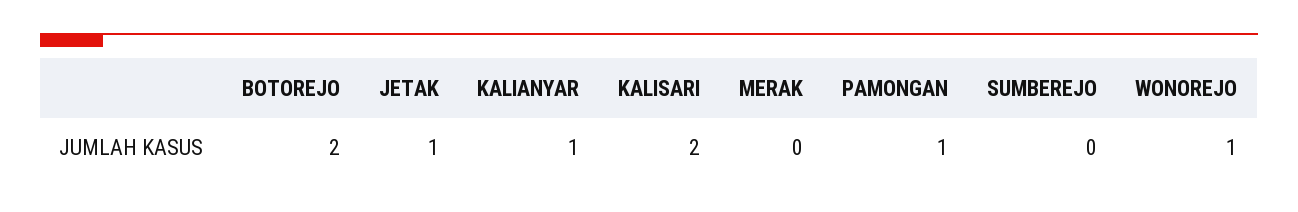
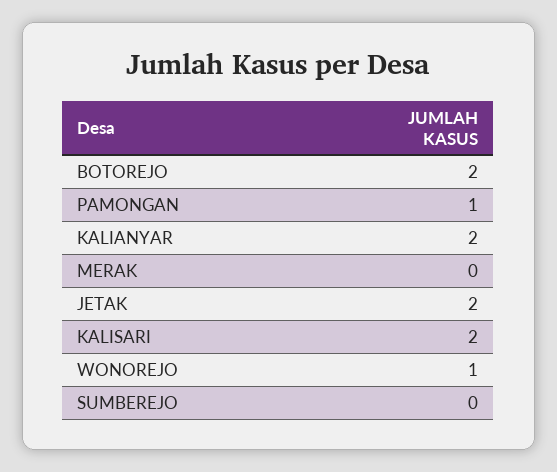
  {
    "BOTOREJO": 2,
-   "JETAK": 1,
+   "JETAK": 2,
-   "KALIANYAR": 1,
+   "KALIANYAR": 2,
    "KALISARI": 2,
    "MERAK": 0,
    "PAMONGAN": 1,
    "SUMBEREJO": 0,
    "WONOREJO": 1
  }

